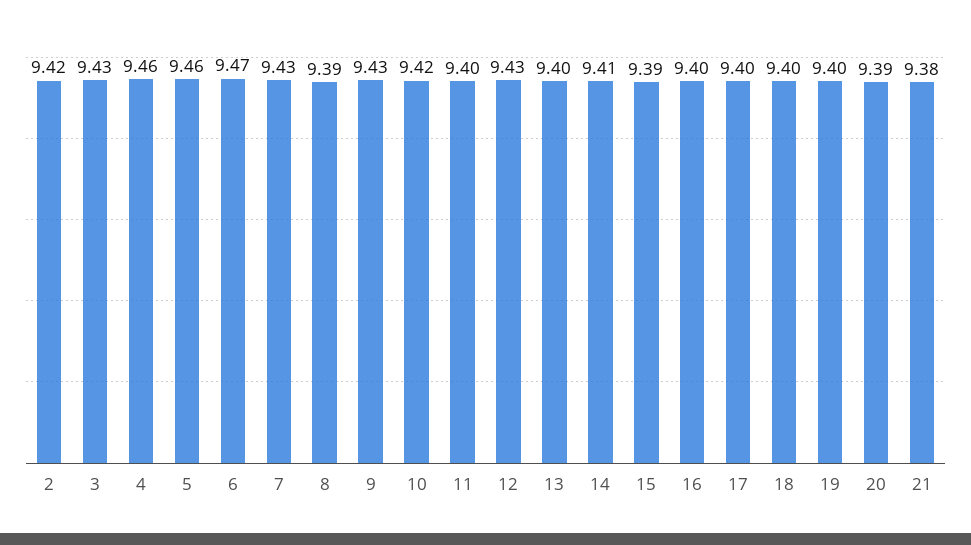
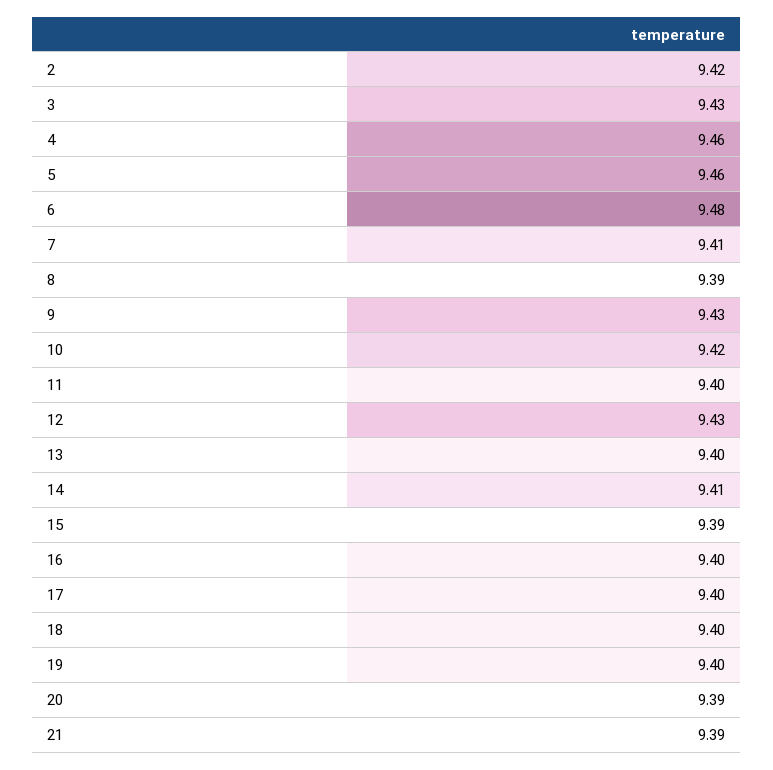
  {
    "2": 9.42,
    "3": 9.43,
    "4": 9.46,
    "5": 9.46,
-   "6": 9.47,
+   "6": 9.48,
-   "7": 9.43,
+   "7": 9.41,
    "8": 9.39,
    "9": 9.43,
    "10": 9.42,
    "11": 9.4,
    "12": 9.43,
    "13": 9.4,
    "14": 9.41,
    "15": 9.39,
    "16": 9.4,
    "17": 9.4,
    "18": 9.4,
    "19": 9.4,
    "20": 9.39,
-   "21": 9.38
+   "21": 9.39
  }

